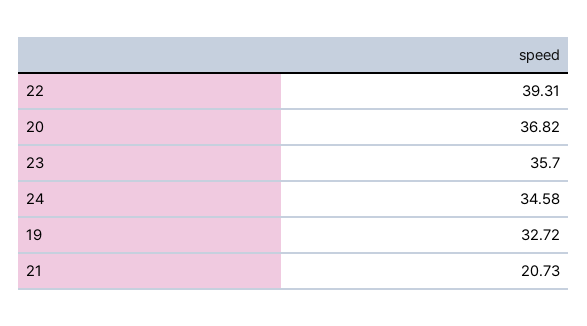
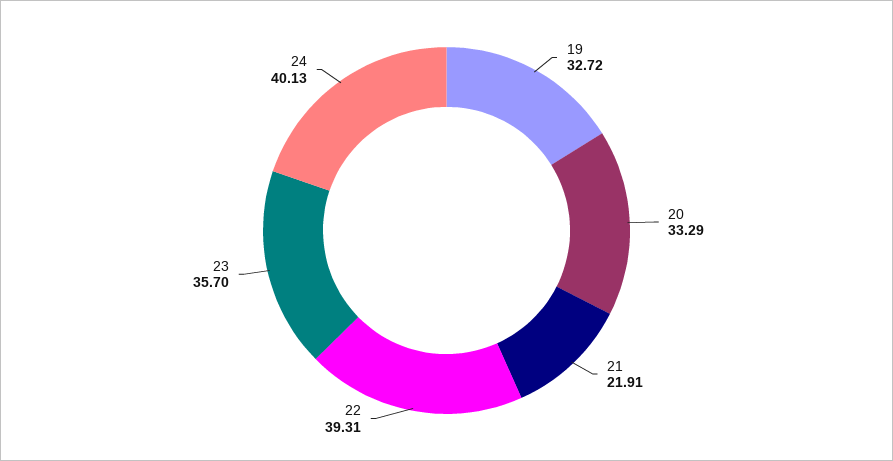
  {
    "22": 39.31,
-   "20": 36.82,
+   "20": 33.29,
    "23": 35.7,
-   "24": 34.58,
+   "24": 40.13,
    "19": 32.72,
-   "21": 20.73
+   "21": 21.91
  }

